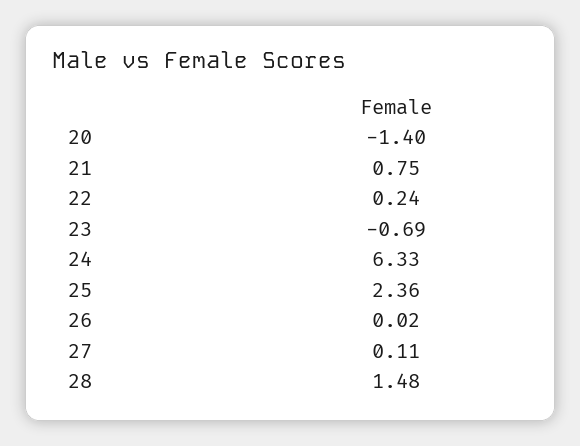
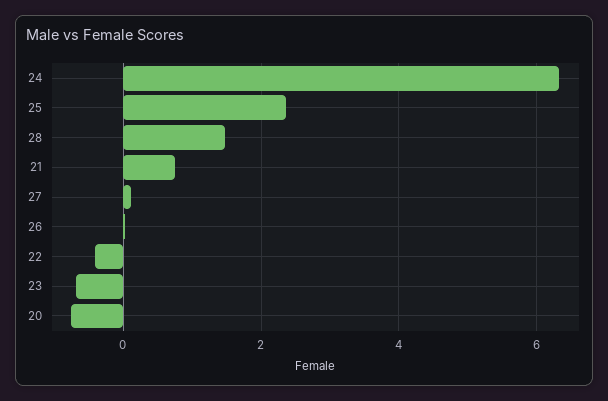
  {
-   "20": -1.4,
+   "20": -0.8,
    "21": 0.75,
-   "22": 0.24,
+   "22": -0.4,
    "23": -0.69,
    "24": 6.33,
    "25": 2.36,
    "26": 0.02,
    "27": 0.11,
    "28": 1.48
  }

